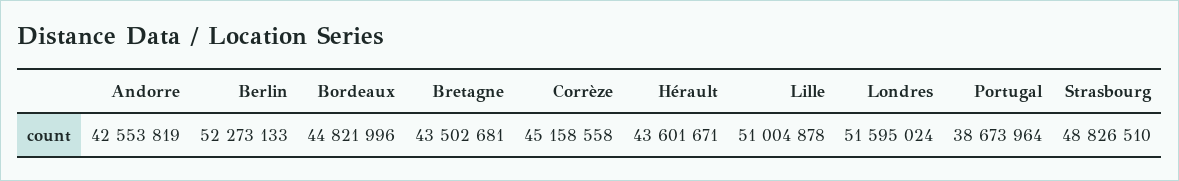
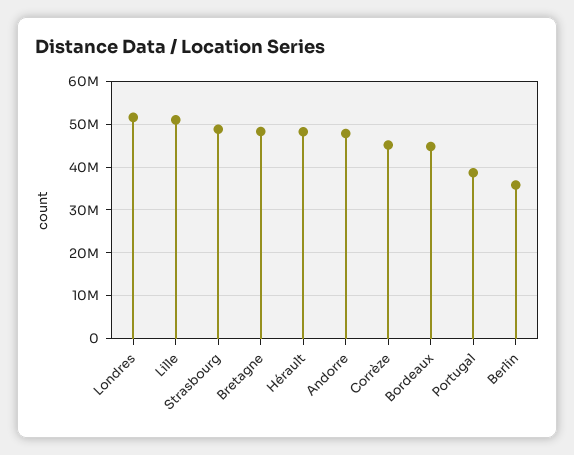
  {
-   "Andorre": 42553819,
+   "Andorre": 48000000,
-   "Berlin": 52273133,
+   "Berlin": 36000000,
    "Bordeaux": 44821996,
-   "Bretagne": 43502681,
+   "Bretagne": 48000000,
    "Corrèze": 45158558,
-   "Hérault": 43601671,
+   "Hérault": 48000000,
    "Lille": 51004878,
    "Londres": 51595024,
    "Portugal": 38673964,
    "Strasbourg": 48826510
  }

